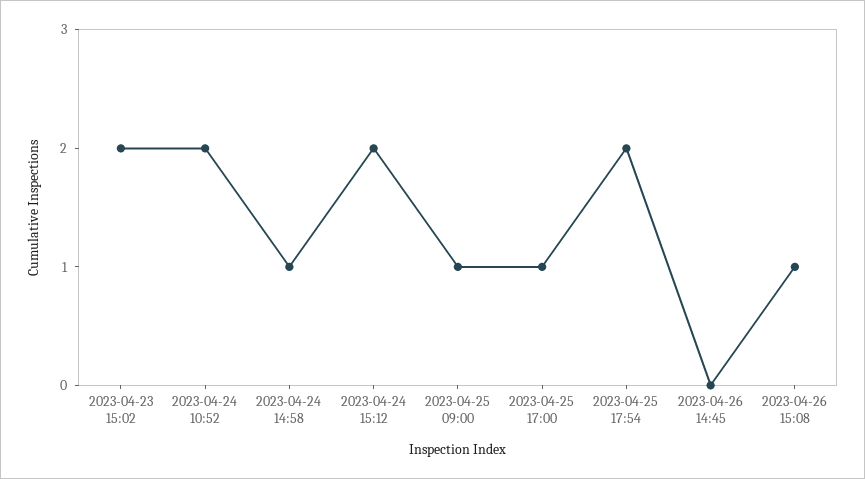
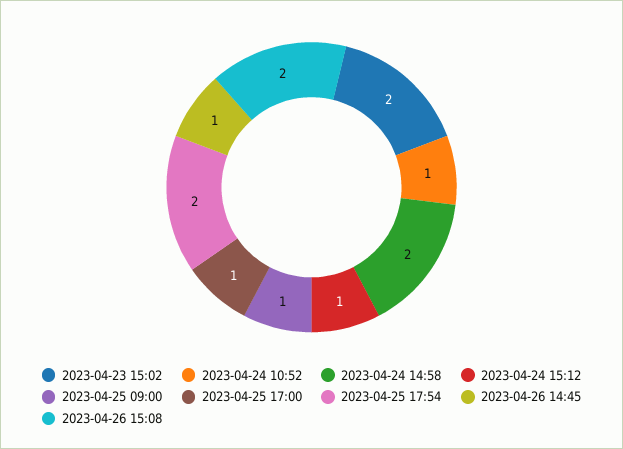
  {
    "2023-04-23 15:02": 2,
-   "2023-04-24 10:52": 2,
+   "2023-04-24 10:52": 1,
-   "2023-04-24 14:58": 1,
+   "2023-04-24 14:58": 2,
-   "2023-04-24 15:12": 2,
+   "2023-04-24 15:12": 1,
    "2023-04-25 09:00": 1,
    "2023-04-25 17:00": 1,
    "2023-04-25 17:54": 2,
-   "2023-04-26 14:45": 0,
+   "2023-04-26 14:45": 1,
-   "2023-04-26 15:08": 1
+   "2023-04-26 15:08": 2
  }

